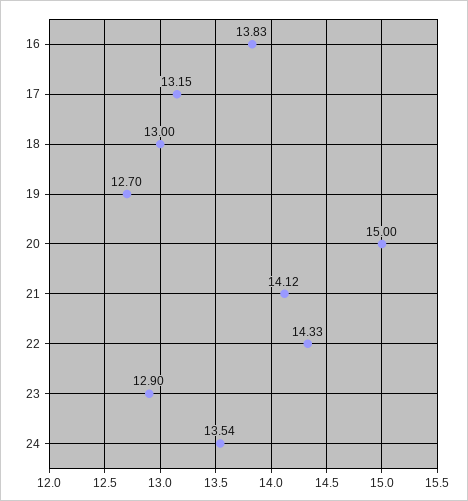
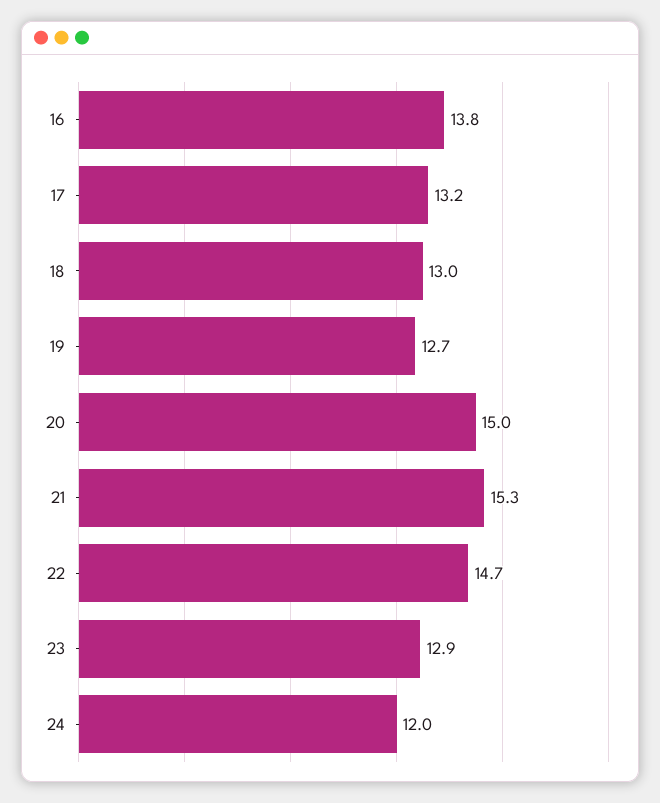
  {
    "16": 13.83,
    "17": 13.15,
    "18": 13,
    "19": 12.7,
    "20": 15,
-   "21": 14.12,
+   "21": 15.3,
-   "22": 14.33,
+   "22": 14.7,
    "23": 12.9,
-   "24": 13.54
+   "24": 12
  }

